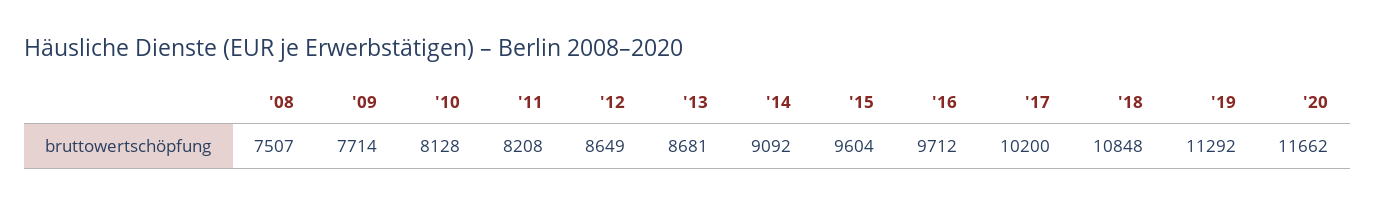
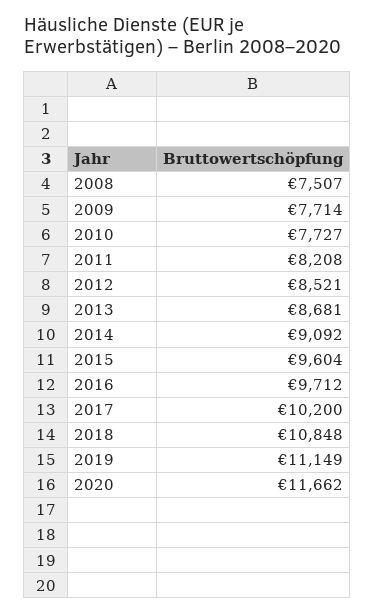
  {
    "'08": 7507,
    "'09": 7714,
-   "'10": 8128,
+   "'10": 7727,
    "'11": 8208,
-   "'12": 8649,
+   "'12": 8521,
    "'13": 8681,
    "'14": 9092,
    "'15": 9604,
    "'16": 9712,
    "'17": 10200,
    "'18": 10848,
-   "'19": 11292,
+   "'19": 11149,
    "'20": 11662
  }

